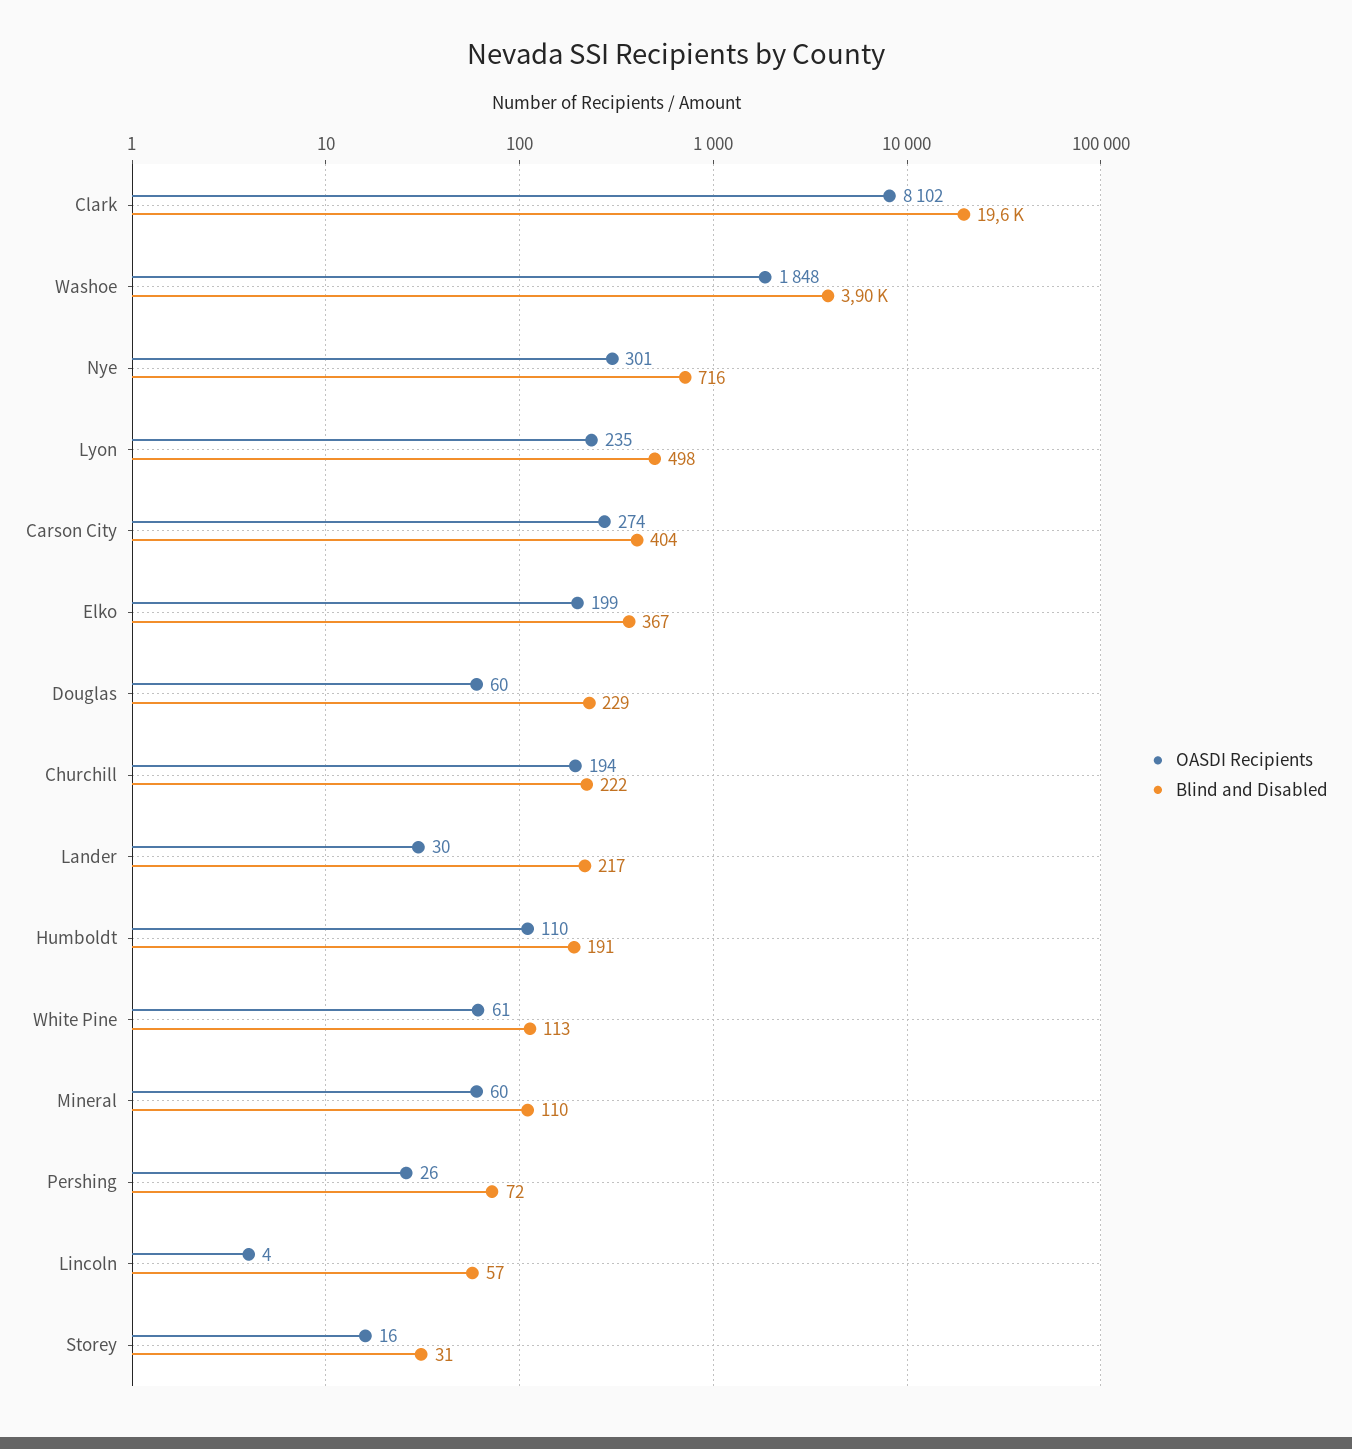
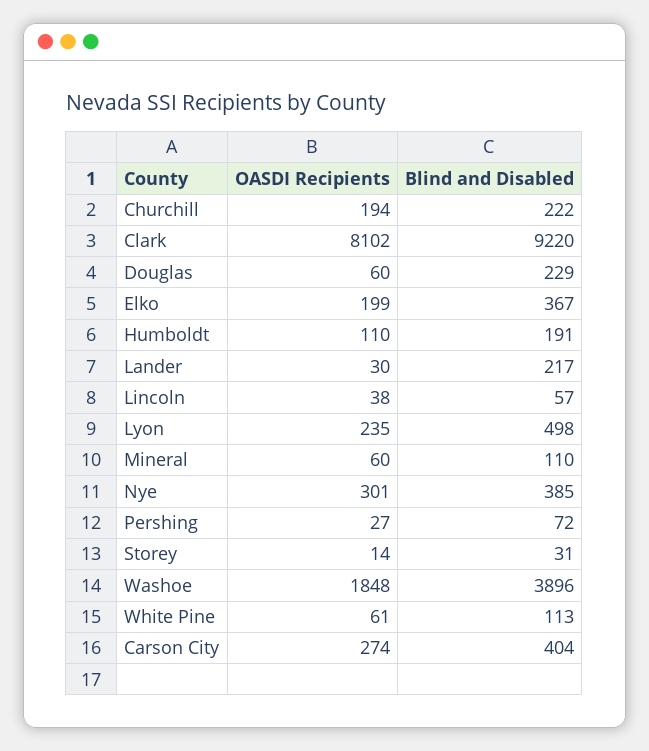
  {
    "OASDI Recipients": {
      "Clark": 8102,
      "Washoe": 1848,
      "Nye": 301,
      "Lyon": 235,
      "Carson City": 274,
      "Elko": 199,
      "Douglas": 60,
      "Churchill": 194,
      "Lander": 30,
      "Humboldt": 110,
      "White Pine": 61,
      "Mineral": 60,
-     "Pershing": 26,
+     "Pershing": 27,
-     "Lincoln": 4,
+     "Lincoln": 38,
-     "Storey": 16
+     "Storey": 14
    },
    "Blind and Disabled": {
-     "Clark": 19600,
+     "Clark": 9220,
      "Washoe": 3896,
-     "Nye": 716,
+     "Nye": 385,
      "Lyon": 498,
      "Carson City": 404,
      "Elko": 367,
      "Douglas": 229,
      "Churchill": 222,
      "Lander": 217,
      "Humboldt": 191,
      "White Pine": 113,
      "Mineral": 110,
      "Pershing": 72,
      "Lincoln": 57,
      "Storey": 31
    }
  }

